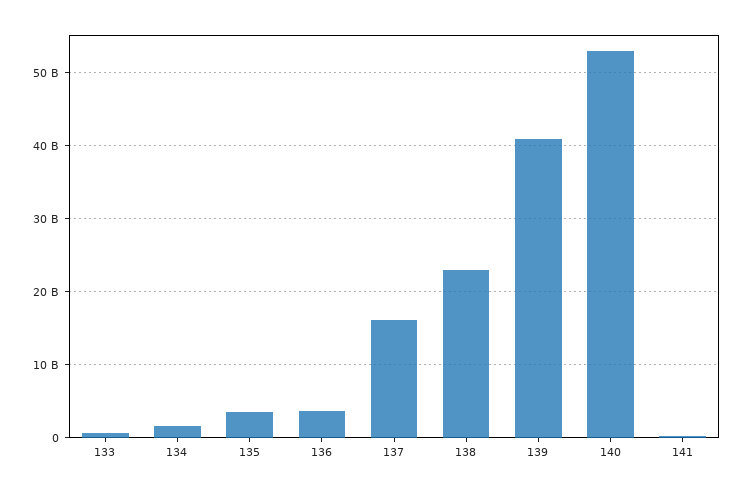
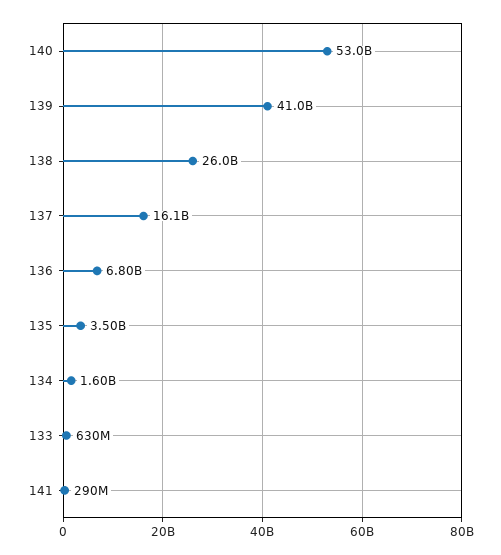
  {
    "133": 630000000,
    "134": 1600000000,
    "135": 3500000000,
-   "136": 4000000000,
+   "136": 6800000000,
    "137": 16100000000,
-   "138": 23000000000,
+   "138": 26000000000,
    "139": 41000000000,
    "140": 53000000000,
    "141": 290000000
  }

